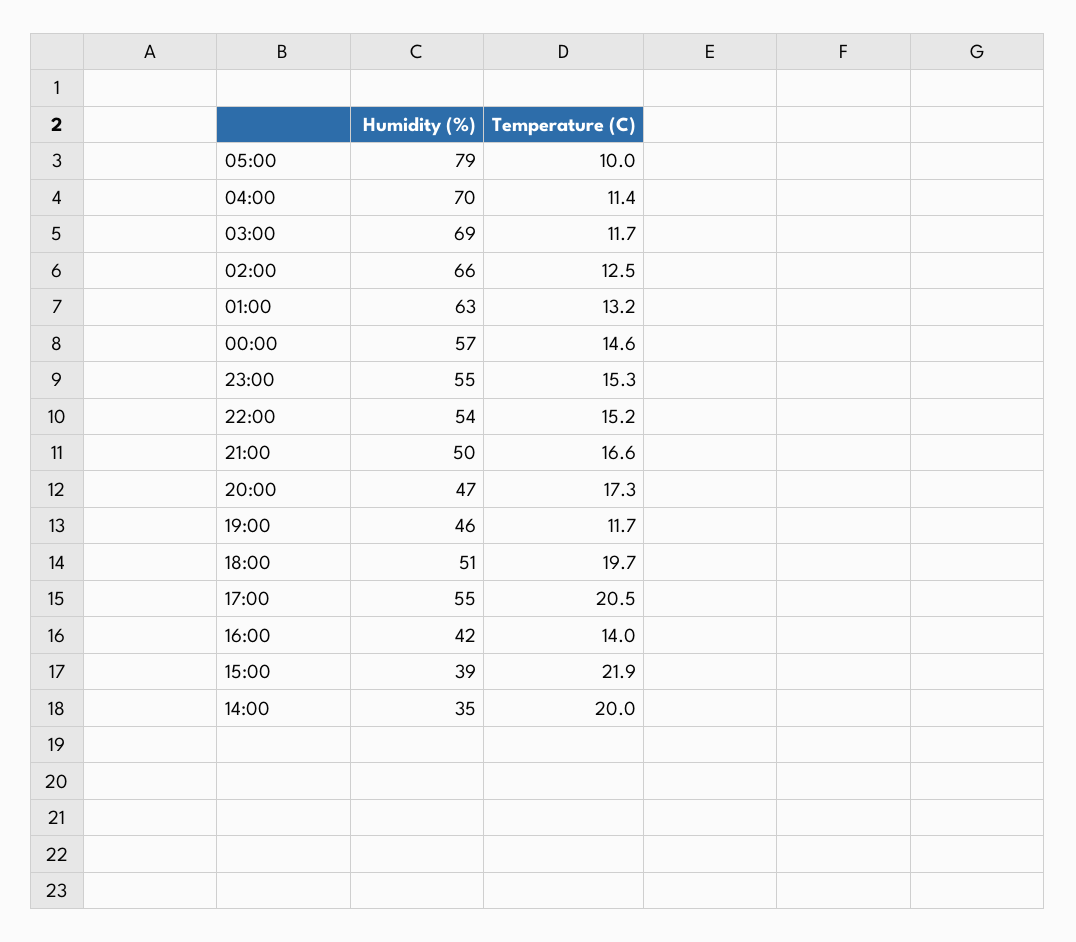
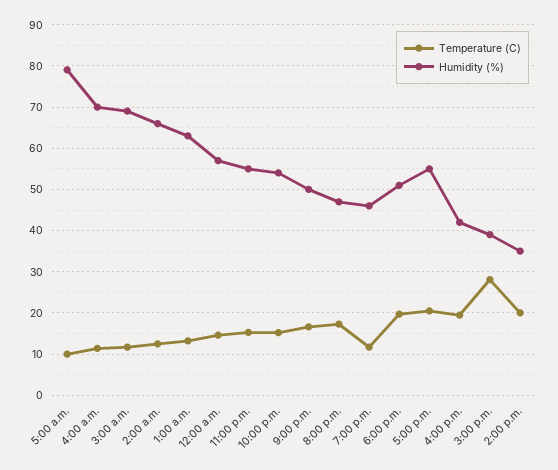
  {
    "Humidity (%)": {
      "05:00": 79,
      "04:00": 70,
      "03:00": 69,
      "02:00": 66,
      "01:00": 63,
      "00:00": 57,
      "23:00": 55,
      "22:00": 54,
      "21:00": 50,
      "20:00": 47,
      "19:00": 46,
      "18:00": 51,
      "17:00": 55,
      "16:00": 42,
      "15:00": 39,
      "14:00": 35
    },
    "Temperature (C)": {
      "05:00": 10,
      "04:00": 11.4,
      "03:00": 11.7,
      "02:00": 12.5,
      "01:00": 13.2,
      "00:00": 14.6,
      "23:00": 15.3,
      "22:00": 15.2,
      "21:00": 16.6,
      "20:00": 17.3,
      "19:00": 11.7,
      "18:00": 19.7,
      "17:00": 20.5,
-     "16:00": 14,
+     "16:00": 20,
-     "15:00": 21.9,
+     "15:00": 28,
      "14:00": 20
    }
  }

